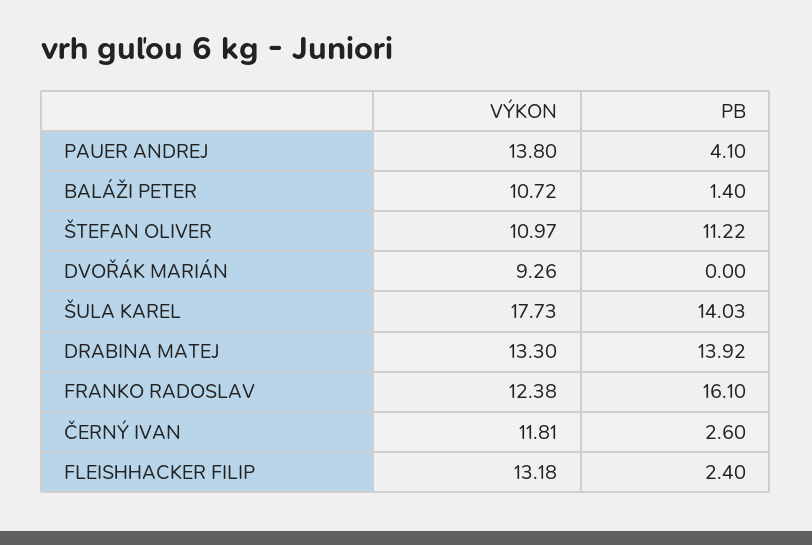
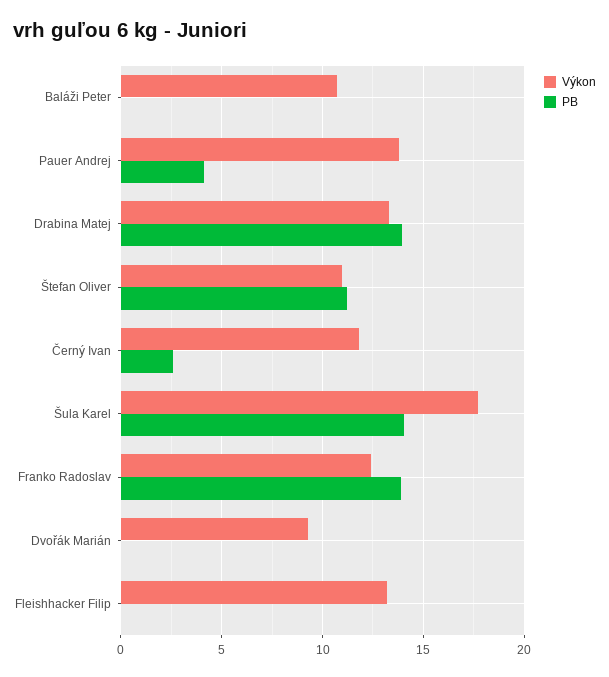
  {
    "VÝKON": {
      "PAUER ANDREJ": 13.8,
      "BALÁŽI PETER": 10.72,
      "ŠTEFAN OLIVER": 10.97,
      "DVOŘÁK MARIÁN": 9.26,
      "ŠULA KAREL": 17.73,
      "DRABINA MATEJ": 13.3,
      "FRANKO RADOSLAV": 12.38,
      "ČERNÝ IVAN": 11.81,
      "FLEISHHACKER FILIP": 13.18
    },
    "PB": {
      "PAUER ANDREJ": 4.1,
-     "BALÁŽI PETER": 1.4,
+     "BALÁŽI PETER": 0,
      "ŠTEFAN OLIVER": 11.22,
      "DVOŘÁK MARIÁN": 0,
      "ŠULA KAREL": 14.03,
      "DRABINA MATEJ": 13.92,
-     "FRANKO RADOSLAV": 16.1,
+     "FRANKO RADOSLAV": 14,
      "ČERNÝ IVAN": 2.6,
-     "FLEISHHACKER FILIP": 2.4
+     "FLEISHHACKER FILIP": 0
    }
  }

